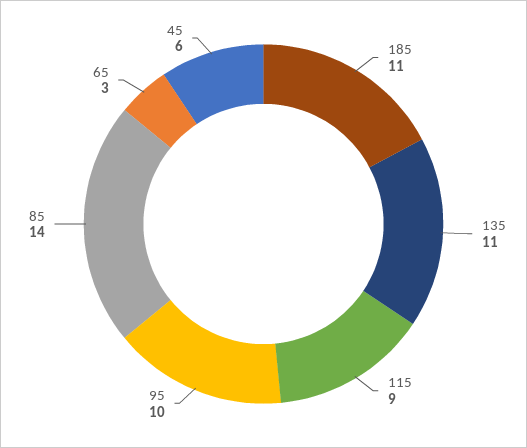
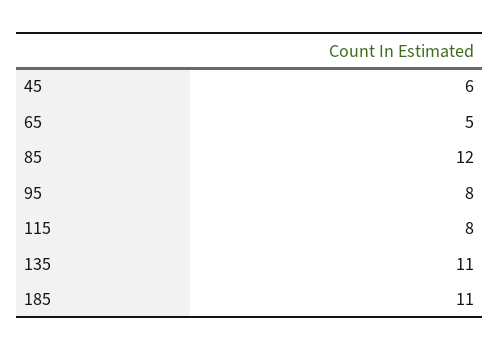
  {
    "185": 11,
    "135": 11,
-   "115": 9,
+   "115": 8,
-   "95": 10,
+   "95": 8,
-   "85": 14,
+   "85": 12,
-   "65": 3,
+   "65": 5,
    "45": 6
  }

